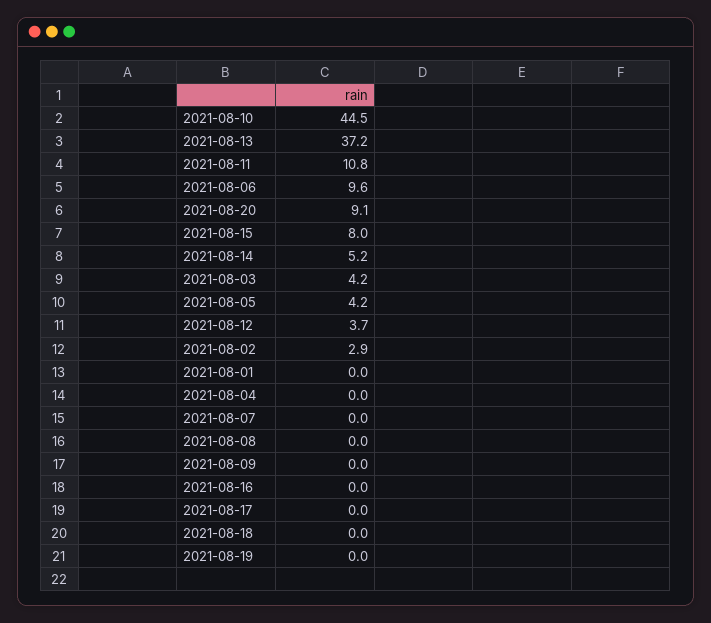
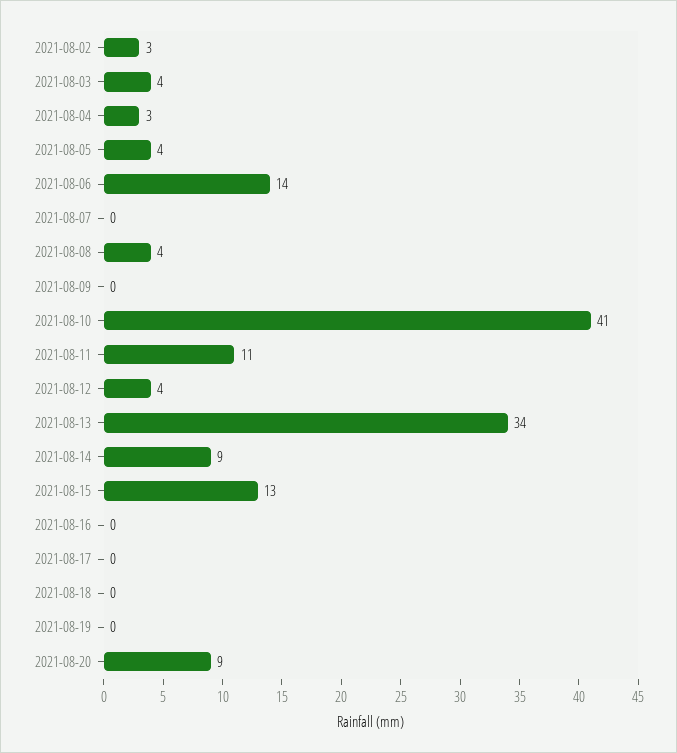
  {
-   "2021-08-10": 44.5,
+   "2021-08-10": 41,
-   "2021-08-13": 37.2,
+   "2021-08-13": 34,
    "2021-08-11": 10.8,
-   "2021-08-06": 9.6,
+   "2021-08-06": 14,
    "2021-08-20": 9.1,
-   "2021-08-15": 8,
+   "2021-08-15": 13,
-   "2021-08-14": 5.2,
+   "2021-08-14": 9,
    "2021-08-03": 4.2,
    "2021-08-05": 4.2,
    "2021-08-12": 3.7,
    "2021-08-02": 2.9,
-   "2021-08-01": 0,
-   "2021-08-04": 0,
+   "2021-08-04": 3,
    "2021-08-07": 0,
-   "2021-08-08": 0,
+   "2021-08-08": 4,
    "2021-08-09": 0,
    "2021-08-16": 0,
    "2021-08-17": 0,
    "2021-08-18": 0,
    "2021-08-19": 0
  }

